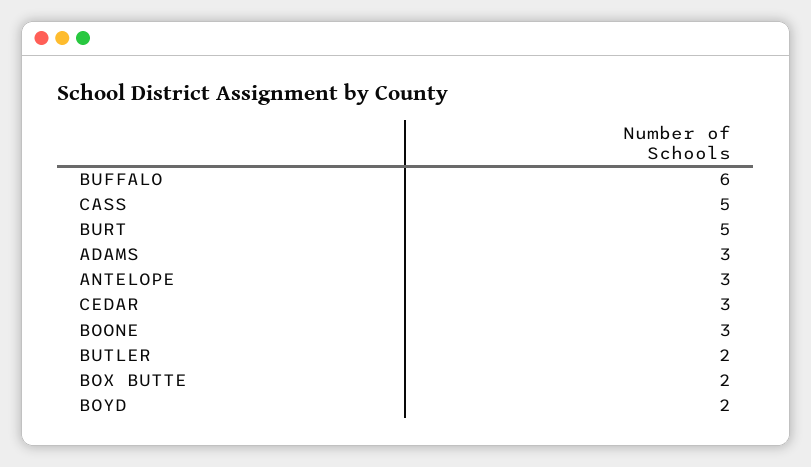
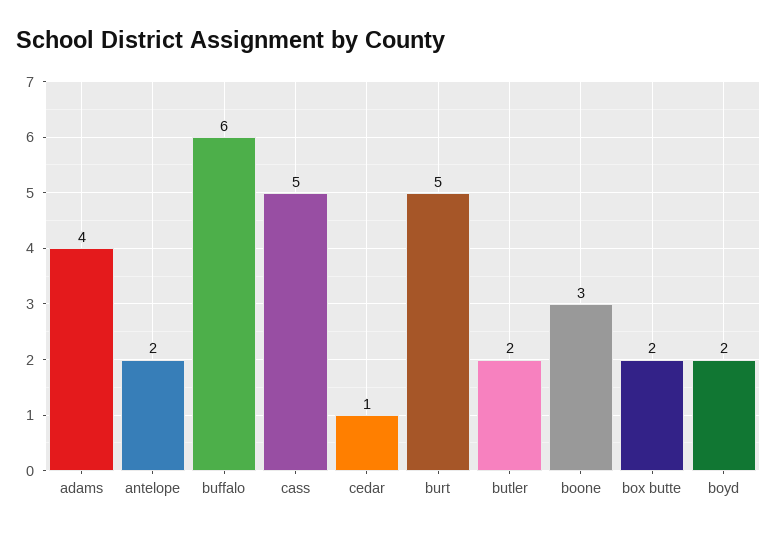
  {
    "BUFFALO": 6,
    "CASS": 5,
    "BURT": 5,
-   "ADAMS": 3,
+   "ADAMS": 4,
-   "ANTELOPE": 3,
+   "ANTELOPE": 2,
-   "CEDAR": 3,
+   "CEDAR": 1,
    "BOONE": 3,
    "BUTLER": 2,
    "BOX BUTTE": 2,
    "BOYD": 2
  }

